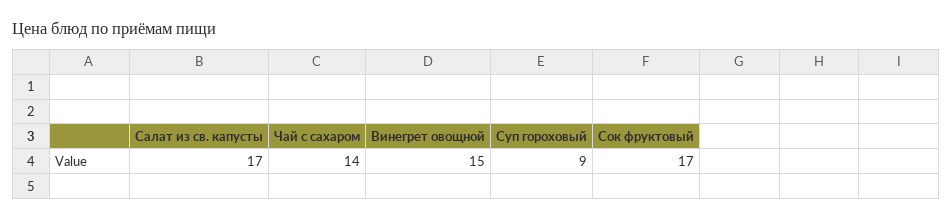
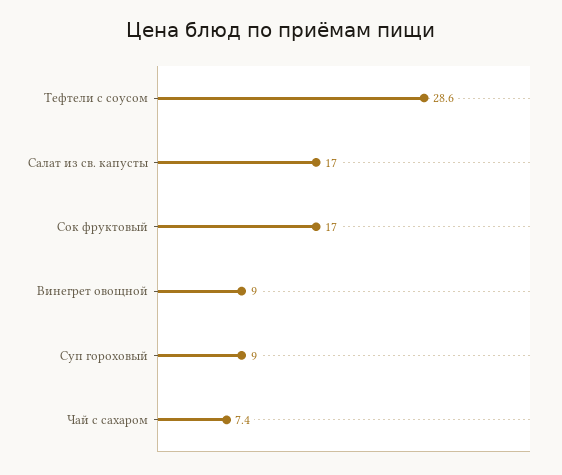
  {
    "Салат из св. капусты": 17,
-   "Чай с сахаром": 14,
+   "Чай с сахаром": 7.4,
-   "Винегрет овощной": 15,
+   "Винегрет овощной": 9,
    "Суп гороховый": 9,
-   "Сок фруктовый": 17
+   "Сок фруктовый": 17,
+   "Тефтели с соусом": 28.6
  }

